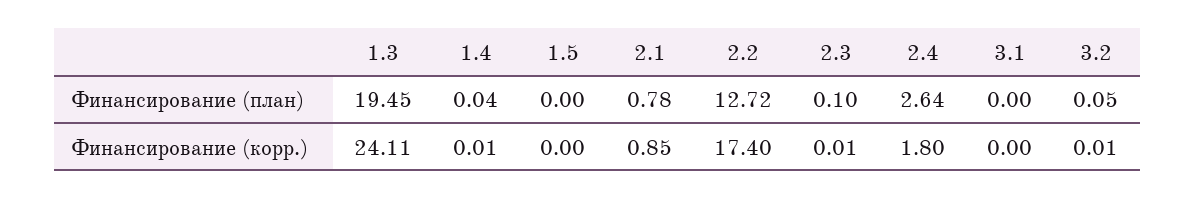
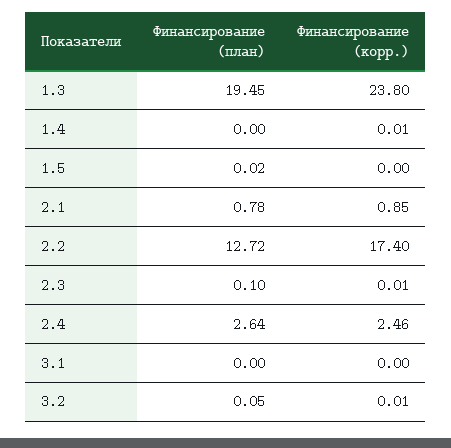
  {
    "1.3": {
      "Финансирование (план)": 19.45,
-     "Финансирование (корр.)": 24.11
+     "Финансирование (корр.)": 23.8
    },
    "1.4": {
-     "Финансирование (план)": 0.04,
+     "Финансирование (план)": 0,
      "Финансирование (корр.)": 0.01
    },
    "1.5": {
-     "Финансирование (план)": 0,
+     "Финансирование (план)": 0.02,
      "Финансирование (корр.)": 0
    },
    "2.1": {
      "Финансирование (план)": 0.78,
      "Финансирование (корр.)": 0.85
    },
    "2.2": {
      "Финансирование (план)": 12.72,
      "Финансирование (корр.)": 17.4
    },
    "2.3": {
      "Финансирование (план)": 0.1,
      "Финансирование (корр.)": 0.01
    },
    "2.4": {
      "Финансирование (план)": 2.64,
-     "Финансирование (корр.)": 1.8
+     "Финансирование (корр.)": 2.46
    },
    "3.1": {
      "Финансирование (план)": 0,
      "Финансирование (корр.)": 0
    },
    "3.2": {
      "Финансирование (план)": 0.05,
      "Финансирование (корр.)": 0.01
    }
  }

